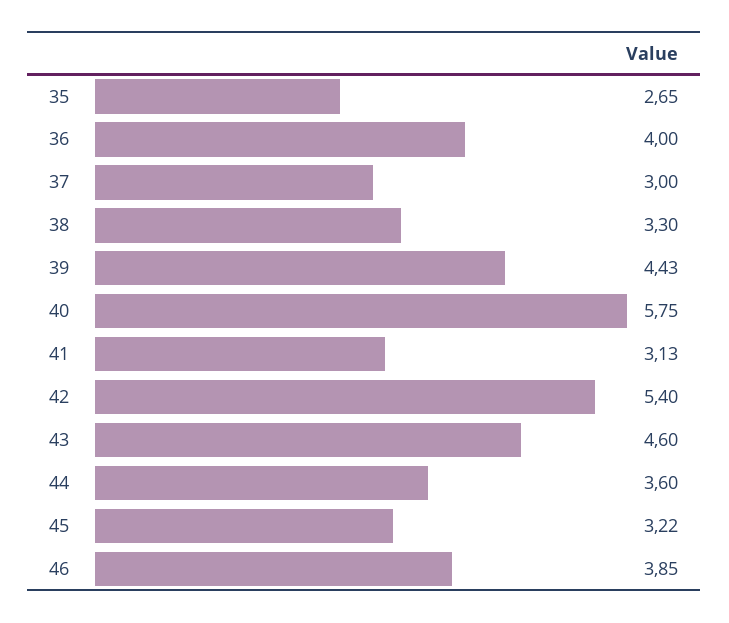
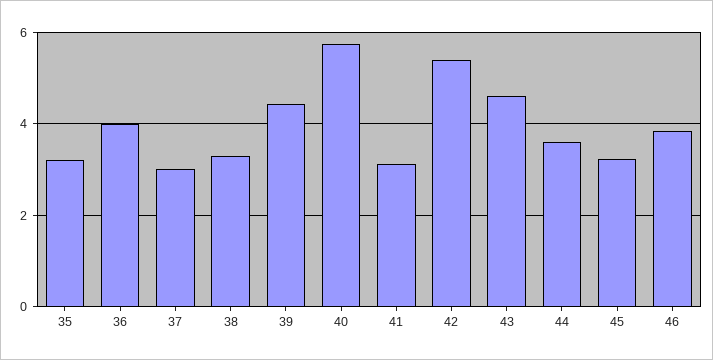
  {
-   "35": 2.65,
+   "35": 3.2,
    "36": 4,
    "37": 3,
    "38": 3.3,
    "39": 4.43,
    "40": 5.75,
    "41": 3.13,
    "42": 5.4,
    "43": 4.6,
    "44": 3.6,
    "45": 3.22,
    "46": 3.85
  }

